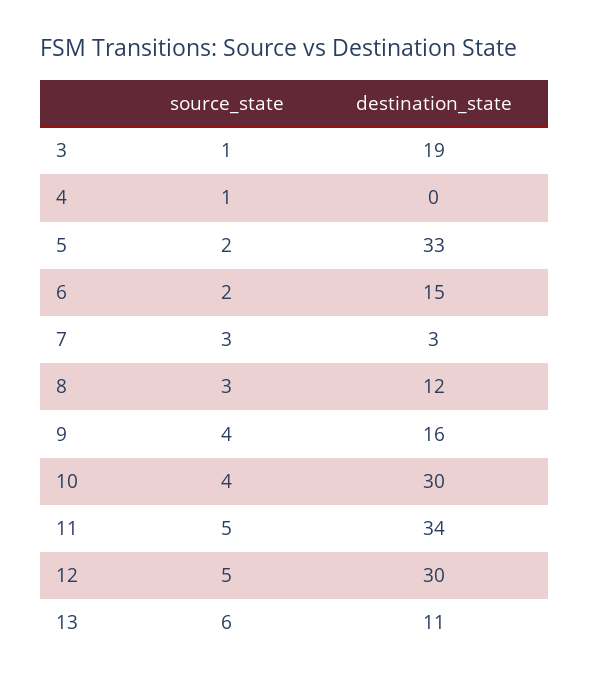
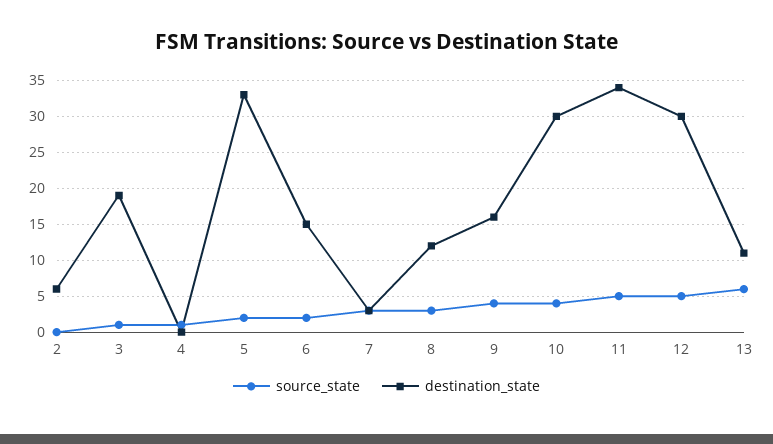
  {
    "source_state": {
      "3": 1,
      "4": 1,
      "5": 2,
      "6": 2,
      "7": 3,
      "8": 3,
      "9": 4,
      "10": 4,
      "11": 5,
      "12": 5,
-     "13": 6
+     "13": 6,
+     "2": 0
    },
    "destination_state": {
      "3": 19,
      "4": 0,
      "5": 33,
      "6": 15,
      "7": 3,
      "8": 12,
      "9": 16,
      "10": 30,
      "11": 34,
      "12": 30,
-     "13": 11
+     "13": 11,
+     "2": 6
    }
  }

